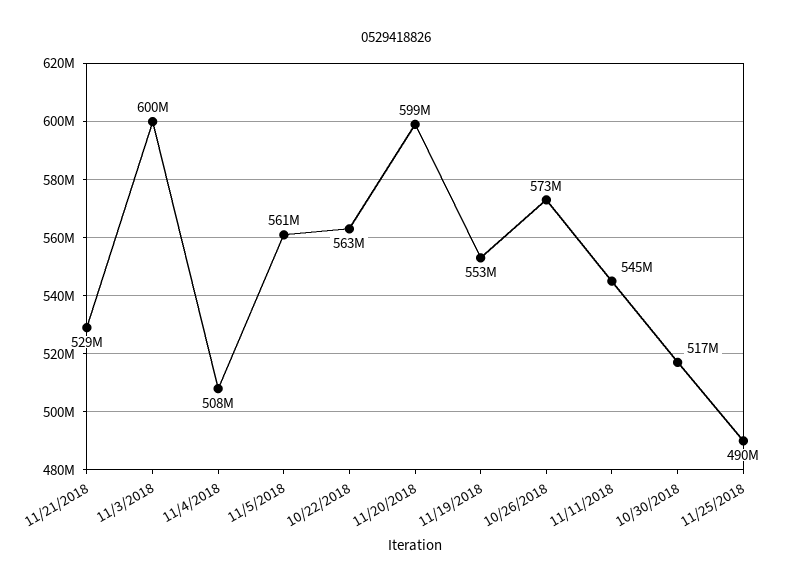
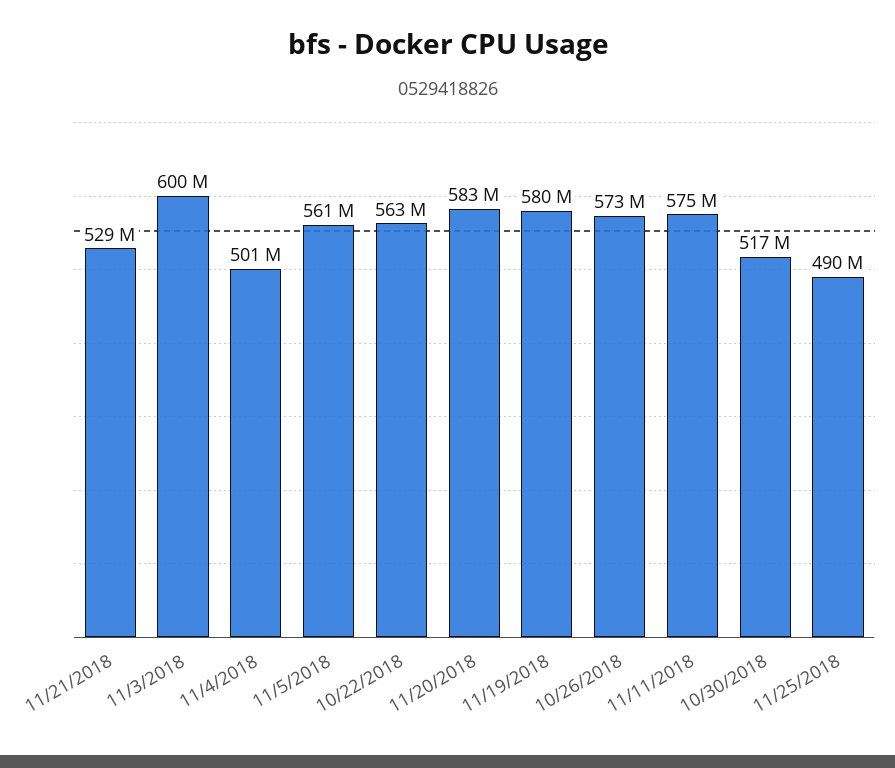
  {
    "11/21/2018": 529000000,
    "11/3/2018": 600000000,
-   "11/4/2018": 508000000,
+   "11/4/2018": 501000000,
    "11/5/2018": 561000000,
    "10/22/2018": 563000000,
-   "11/20/2018": 599000000,
+   "11/20/2018": 583000000,
-   "11/19/2018": 553000000,
+   "11/19/2018": 580000000,
    "10/26/2018": 573000000,
-   "11/11/2018": 545000000,
+   "11/11/2018": 575000000,
    "10/30/2018": 517000000,
    "11/25/2018": 490000000
  }

